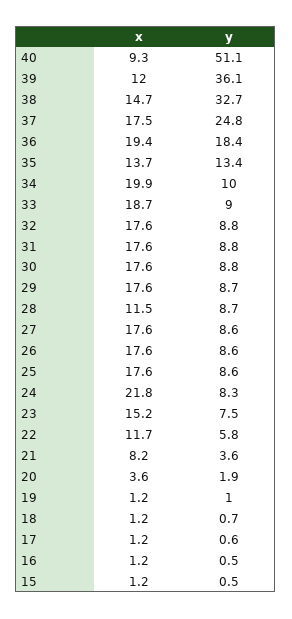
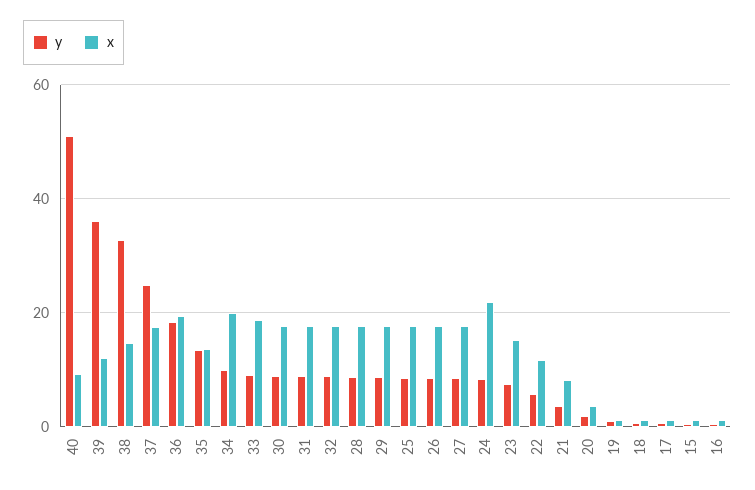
  {
    "x": {
      "40": 9.3,
      "39": 12,
      "38": 14.7,
      "37": 17.5,
      "36": 19.4,
      "35": 13.7,
      "34": 19.9,
      "33": 18.7,
      "32": 17.6,
      "31": 17.6,
      "30": 17.6,
      "29": 17.6,
-     "28": 11.5,
+     "28": 18,
      "27": 17.6,
      "26": 17.6,
      "25": 17.6,
      "24": 21.8,
      "23": 15.2,
      "22": 11.7,
      "21": 8.2,
      "20": 3.6,
      "19": 1.2,
      "18": 1.2,
      "17": 1.2,
      "16": 1.2,
      "15": 1.2
    },
    "y": {
      "40": 51.1,
      "39": 36.1,
      "38": 32.7,
      "37": 24.8,
      "36": 18.4,
      "35": 13.4,
      "34": 10,
      "33": 9,
      "32": 8.8,
      "31": 8.8,
      "30": 8.8,
      "29": 8.7,
      "28": 8.7,
      "27": 8.6,
      "26": 8.6,
      "25": 8.6,
      "24": 8.3,
      "23": 7.5,
      "22": 5.8,
      "21": 3.6,
      "20": 1.9,
      "19": 1,
      "18": 0.7,
      "17": 0.6,
      "16": 0.5,
      "15": 0.5
    }
  }

